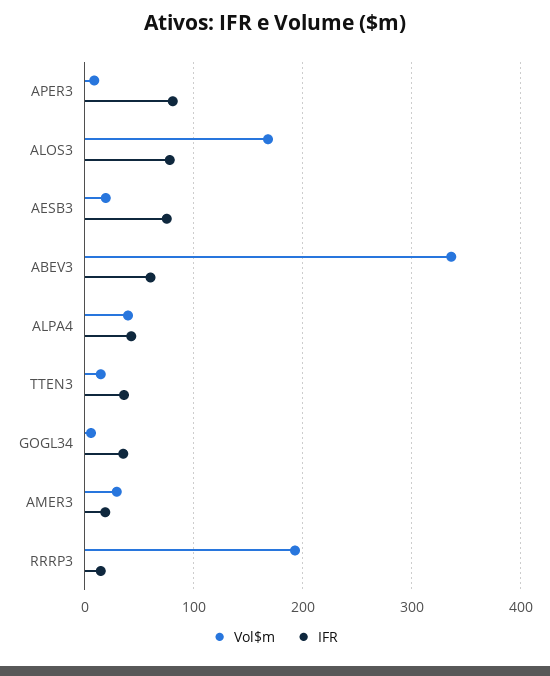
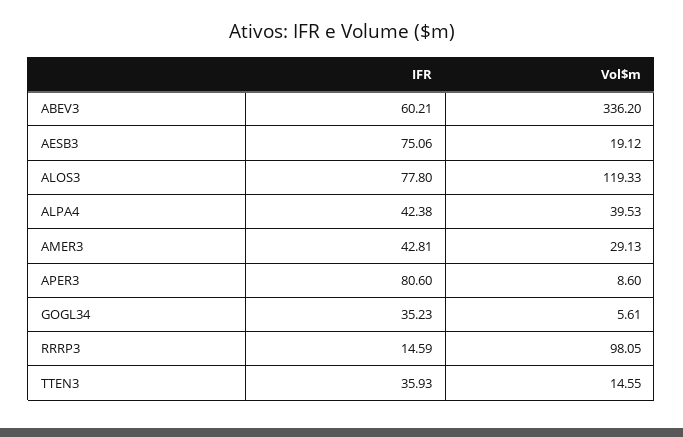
  {
    "Vol$m": {
      "APER3": 8.6,
-     "ALOS3": 170,
+     "ALOS3": 119.33,
      "AESB3": 19.12,
      "ABEV3": 336.2,
      "ALPA4": 39.53,
      "TTEN3": 14.55,
      "GOGL34": 5.61,
      "AMER3": 29.13,
-     "RRRP3": 190
+     "RRRP3": 98.05
    },
    "IFR": {
      "APER3": 80.6,
      "ALOS3": 77.8,
      "AESB3": 75.06,
      "ABEV3": 60.21,
      "ALPA4": 42.38,
      "TTEN3": 35.93,
      "GOGL34": 35.23,
-     "AMER3": 20,
+     "AMER3": 42.81,
      "RRRP3": 14.59
    }
  }

